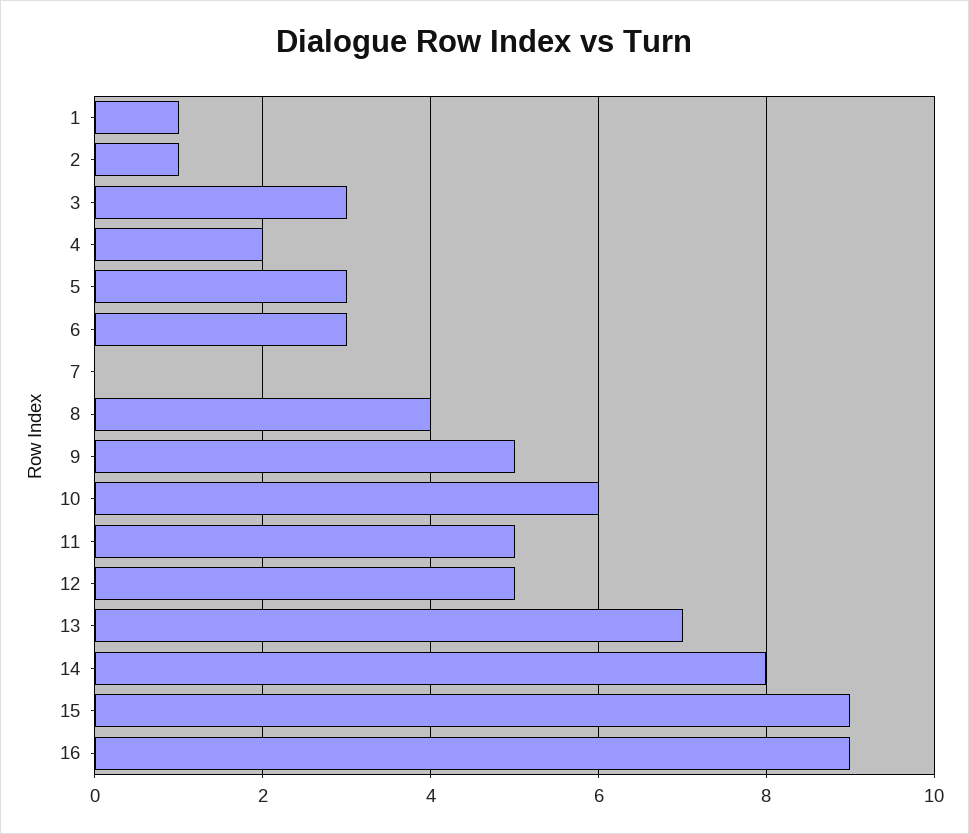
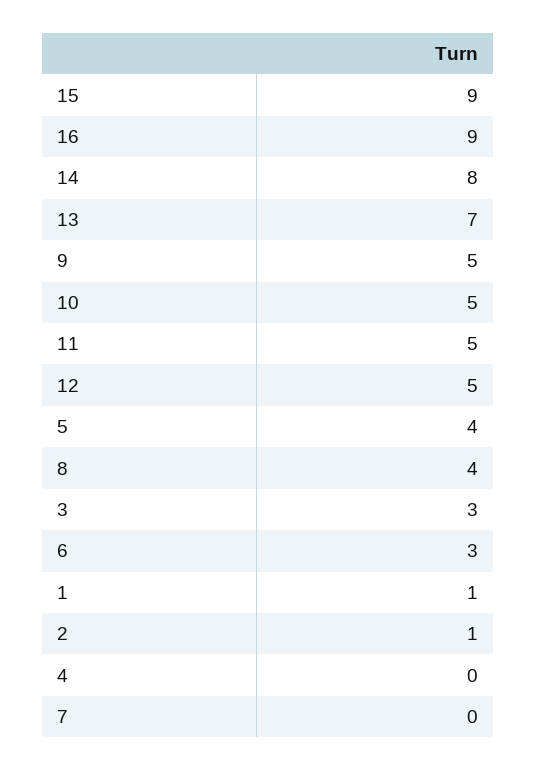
  {
    "1": 1,
    "2": 1,
    "3": 3,
-   "4": 2,
+   "4": 0,
-   "5": 3,
+   "5": 4,
    "6": 3,
    "7": 0,
    "8": 4,
    "9": 5,
-   "10": 6,
+   "10": 5,
    "11": 5,
    "12": 5,
    "13": 7,
    "14": 8,
    "15": 9,
    "16": 9
  }

